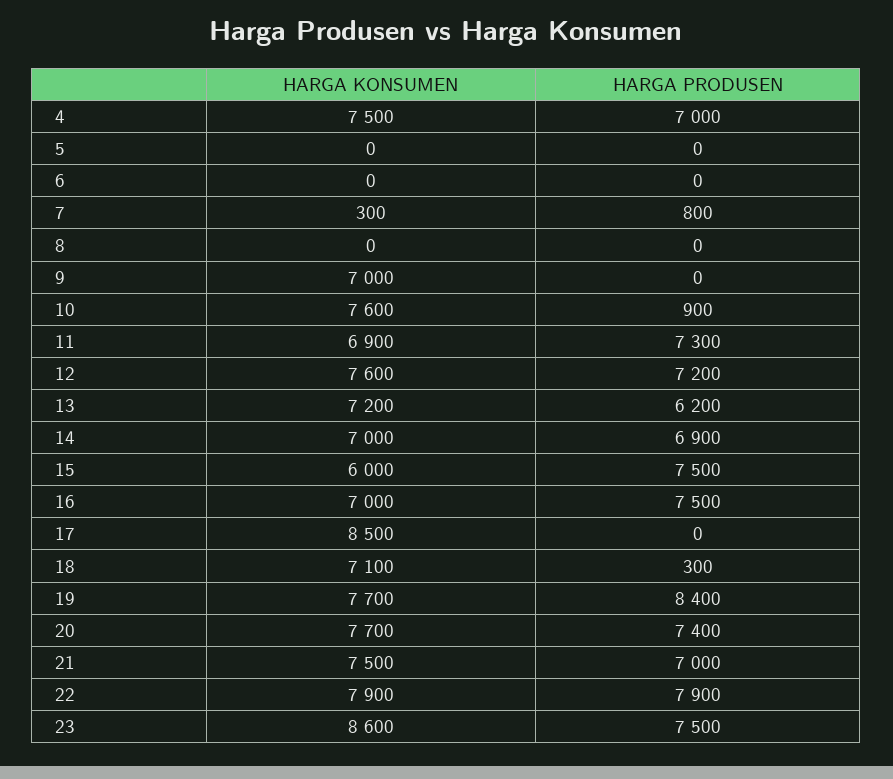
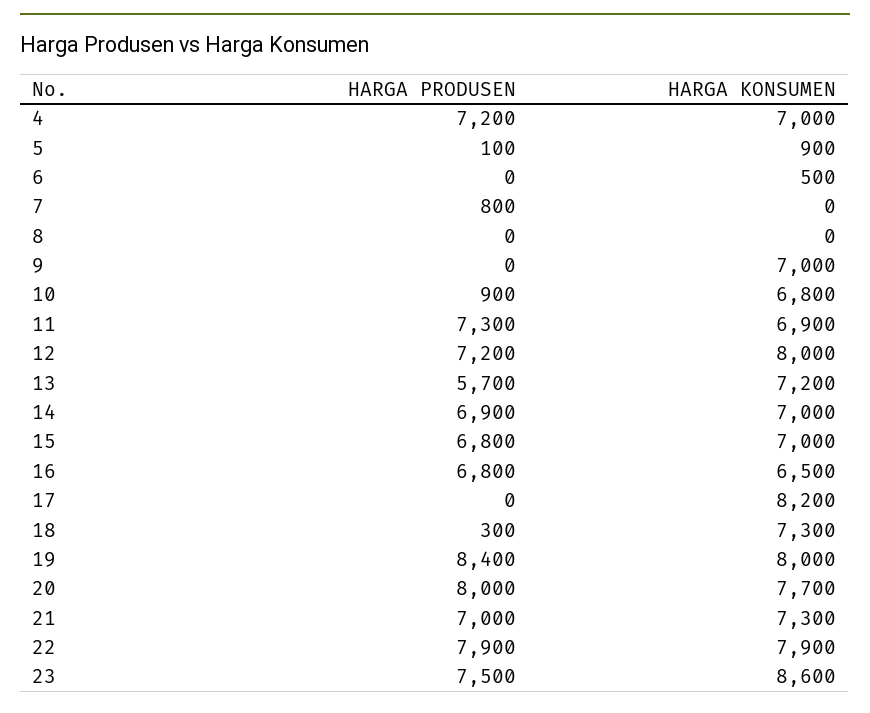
  {
    "HARGA KONSUMEN": {
-     "4": 7500,
+     "4": 7000,
-     "5": 0,
+     "5": 900,
-     "6": 0,
+     "6": 500,
-     "7": 300,
+     "7": 0,
      "8": 0,
      "9": 7000,
-     "10": 7600,
+     "10": 6800,
      "11": 6900,
-     "12": 7600,
+     "12": 8000,
      "13": 7200,
      "14": 7000,
-     "15": 6000,
+     "15": 7000,
-     "16": 7000,
+     "16": 6500,
-     "17": 8500,
+     "17": 8200,
-     "18": 7100,
+     "18": 7300,
-     "19": 7700,
+     "19": 8000,
      "20": 7700,
-     "21": 7500,
+     "21": 7300,
      "22": 7900,
      "23": 8600
    },
    "HARGA PRODUSEN": {
-     "4": 7000,
+     "4": 7200,
-     "5": 0,
+     "5": 100,
      "6": 0,
      "7": 800,
      "8": 0,
      "9": 0,
      "10": 900,
      "11": 7300,
      "12": 7200,
-     "13": 6200,
+     "13": 5700,
      "14": 6900,
-     "15": 7500,
+     "15": 6800,
-     "16": 7500,
+     "16": 6800,
      "17": 0,
      "18": 300,
      "19": 8400,
-     "20": 7400,
+     "20": 8000,
      "21": 7000,
      "22": 7900,
      "23": 7500
    }
  }

